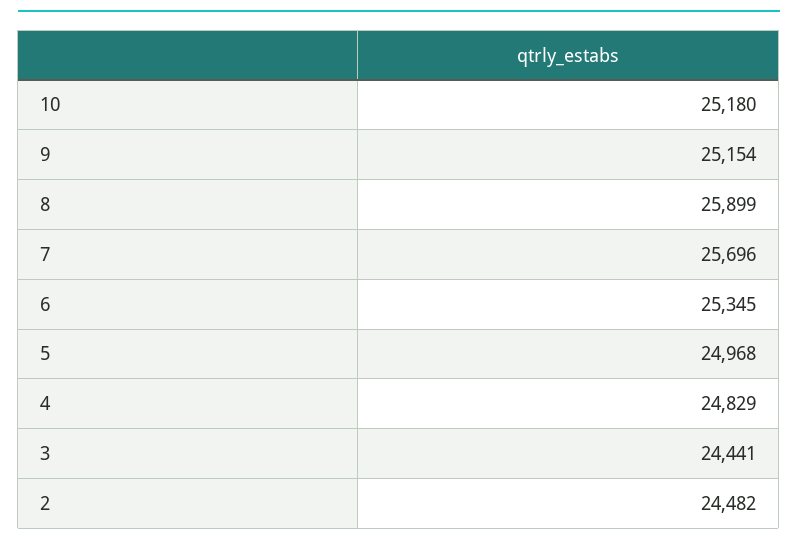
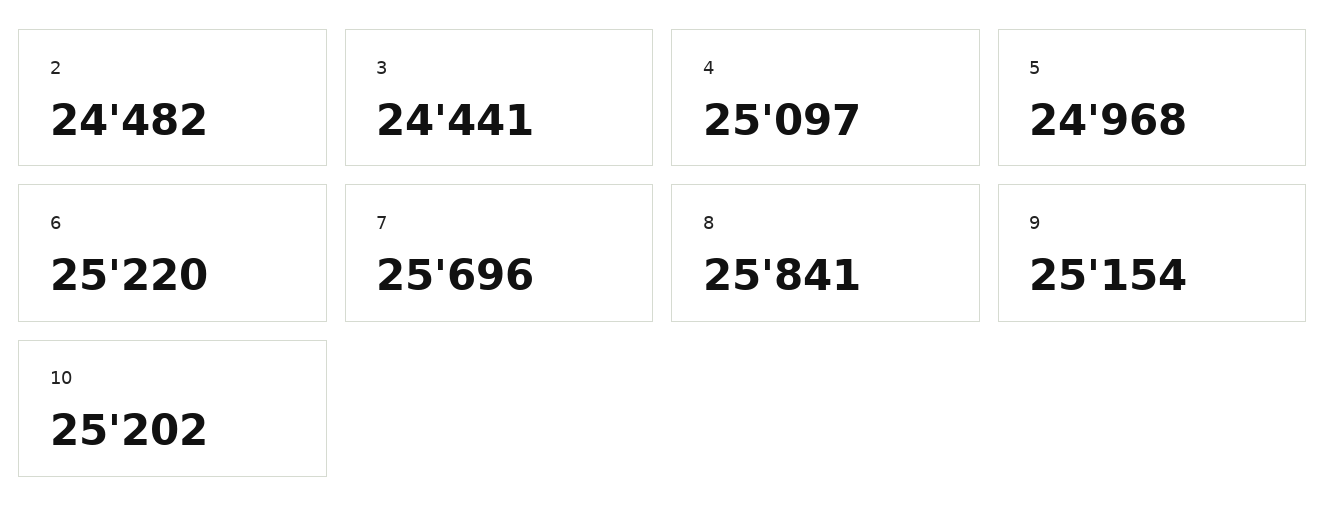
  {
-   "10": 25180,
+   "10": 25202,
    "9": 25154,
-   "8": 25899,
+   "8": 25841,
    "7": 25696,
-   "6": 25345,
+   "6": 25220,
    "5": 24968,
-   "4": 24829,
+   "4": 25097,
    "3": 24441,
    "2": 24482
  }

